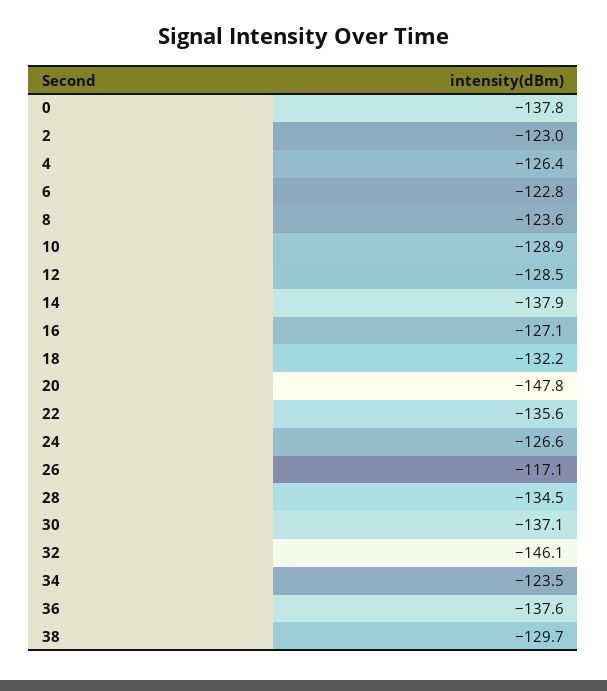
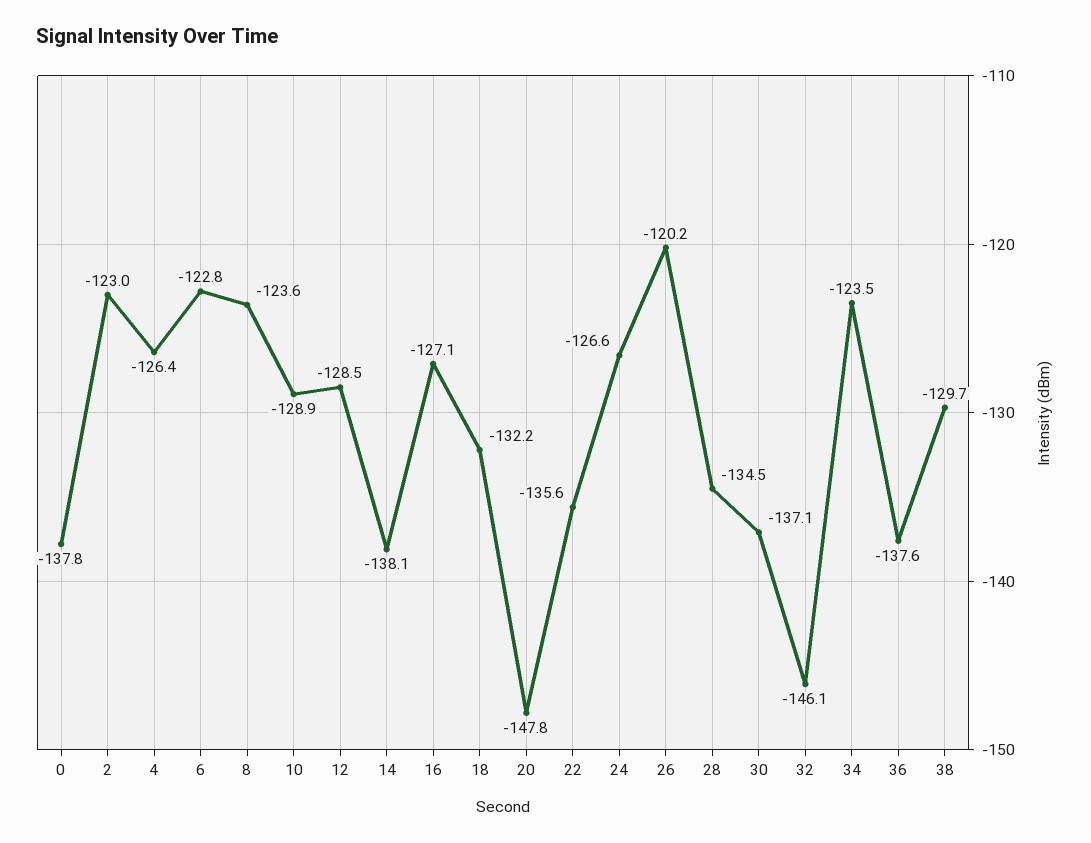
  {
    "0": -137.8,
    "2": -123,
    "4": -126.4,
    "6": -122.8,
    "8": -123.6,
    "10": -128.9,
    "12": -128.5,
-   "14": -137.9,
+   "14": -138.1,
    "16": -127.1,
    "18": -132.2,
    "20": -147.8,
    "22": -135.6,
    "24": -126.6,
-   "26": -117.1,
+   "26": -120.2,
    "28": -134.5,
    "30": -137.1,
    "32": -146.1,
    "34": -123.5,
    "36": -137.6,
    "38": -129.7
  }

